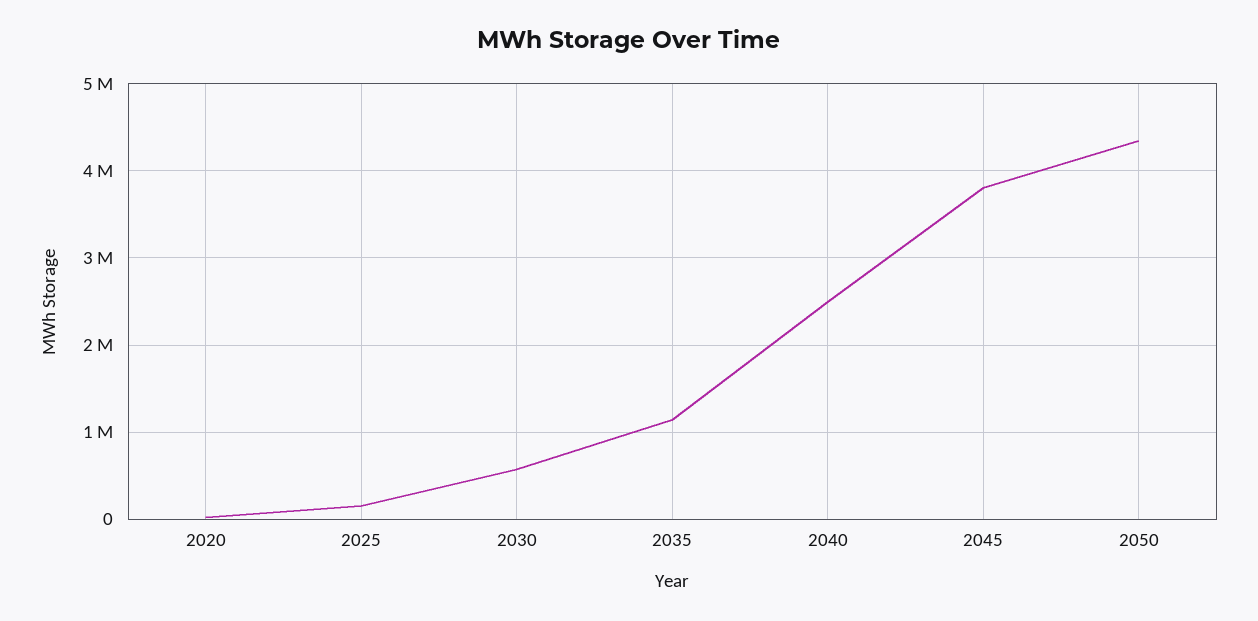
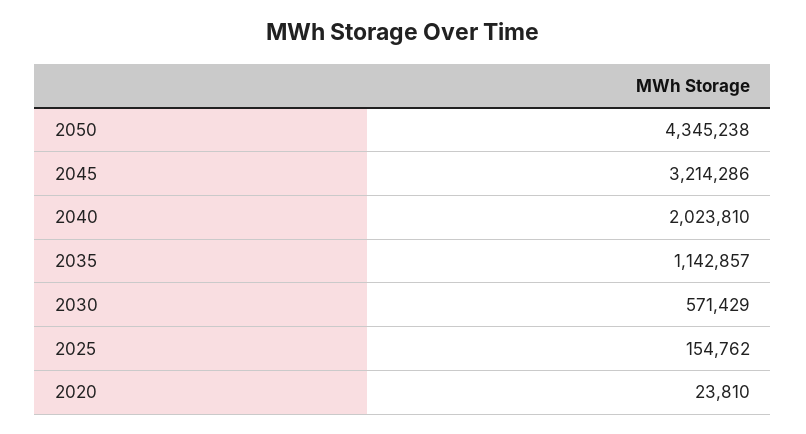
  {
    "2020": 23810,
    "2025": 154762,
    "2030": 571429,
    "2035": 1142857,
-   "2040": 2500000,
+   "2040": 2023810,
-   "2045": 3800000,
+   "2045": 3214286,
    "2050": 4345238
  }

